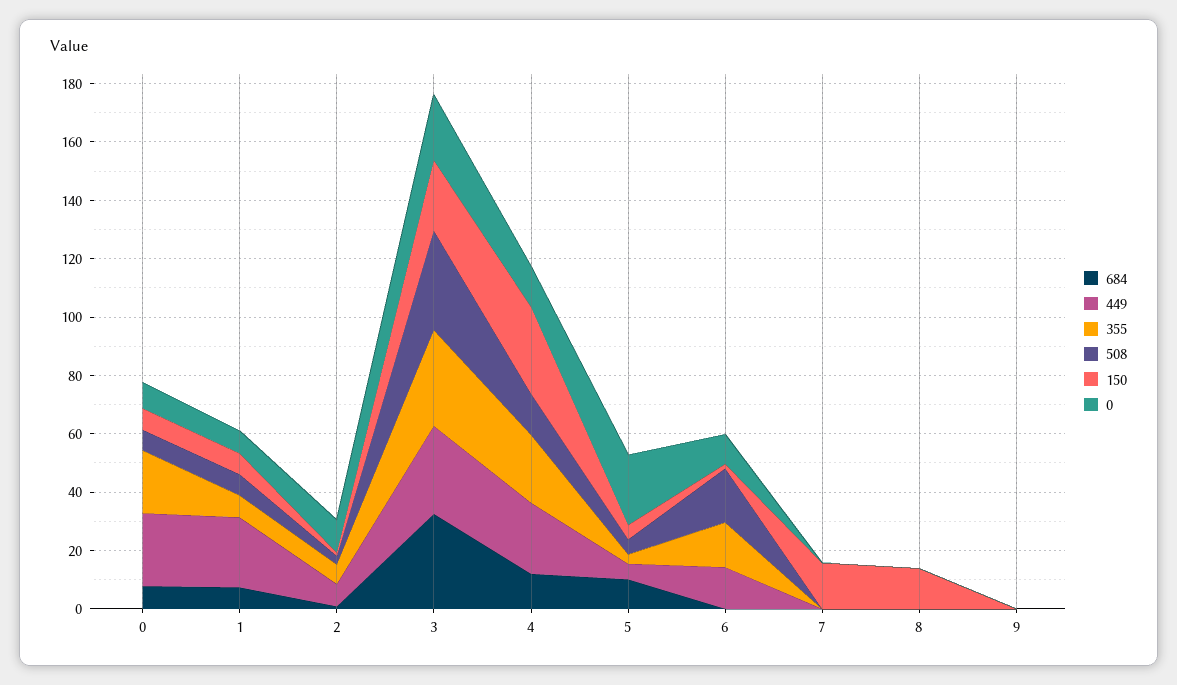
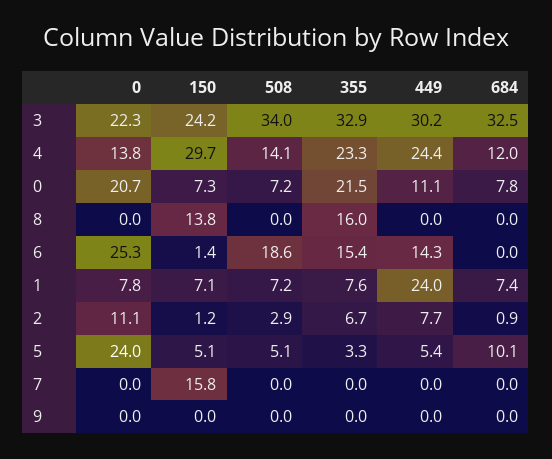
  {
    "684": {
      "0": 7.8,
      "1": 7.4,
      "2": 0.9,
      "3": 32.5,
      "4": 12,
      "5": 10.1,
      "6": 0,
      "7": 0,
      "8": 0,
      "9": 0
    },
    "449": {
-     "0": 25,
+     "0": 11.1,
      "1": 24,
      "2": 7.7,
      "3": 30.2,
      "4": 24.4,
      "5": 5.4,
      "6": 14.3,
      "7": 0,
      "8": 0,
      "9": 0
    },
    "355": {
      "0": 21.5,
      "1": 7.6,
      "2": 6.7,
      "3": 32.9,
      "4": 23.3,
      "5": 3.3,
      "6": 15.4,
      "7": 0,
-     "8": 0,
+     "8": 16,
      "9": 0
    },
    "508": {
      "0": 7.2,
      "1": 7.2,
      "2": 2.9,
      "3": 34,
      "4": 14.1,
      "5": 5.1,
      "6": 18.6,
      "7": 0,
      "8": 0,
      "9": 0
    },
    "150": {
      "0": 7.3,
      "1": 7.1,
      "2": 1.2,
      "3": 24.2,
      "4": 29.7,
      "5": 5.1,
      "6": 1.4,
      "7": 15.8,
      "8": 13.8,
      "9": 0
    },
    "0": {
-     "0": 10,
+     "0": 20.7,
      "1": 7.8,
      "2": 11.1,
      "3": 22.3,
      "4": 13.8,
      "5": 24,
-     "6": 10,
+     "6": 25.3,
      "7": 0,
      "8": 0,
      "9": 0
    }
  }

